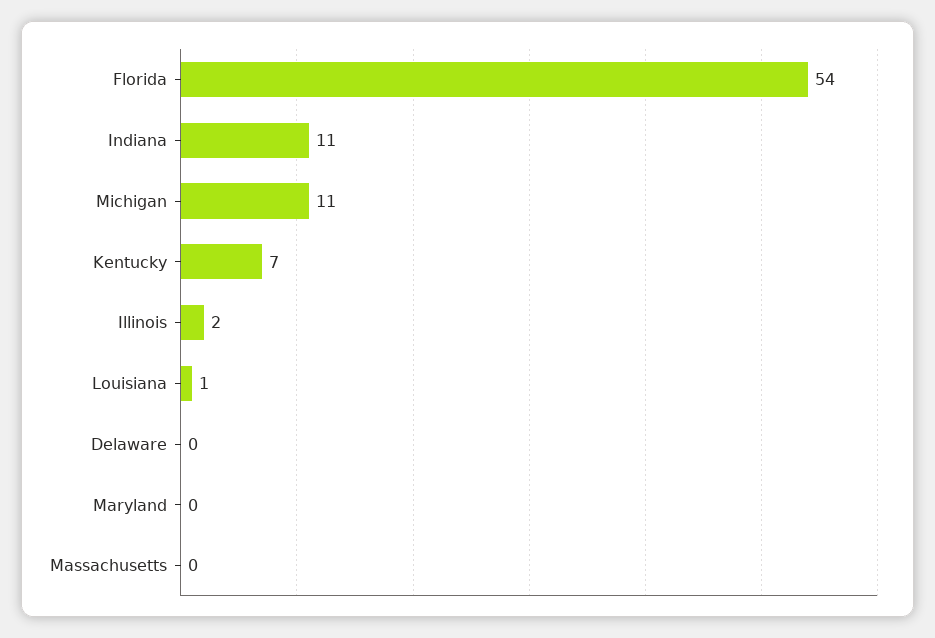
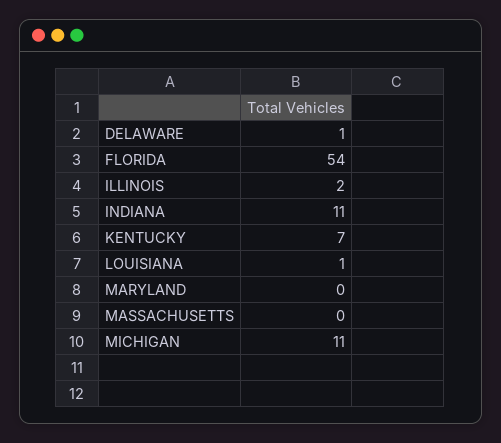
  {
    "Florida": 54,
    "Indiana": 11,
    "Michigan": 11,
    "Kentucky": 7,
    "Illinois": 2,
    "Louisiana": 1,
-   "Delaware": 0,
+   "Delaware": 1,
    "Maryland": 0,
    "Massachusetts": 0
  }

